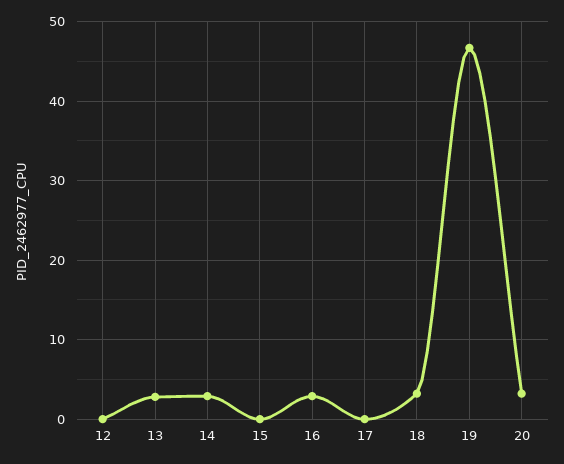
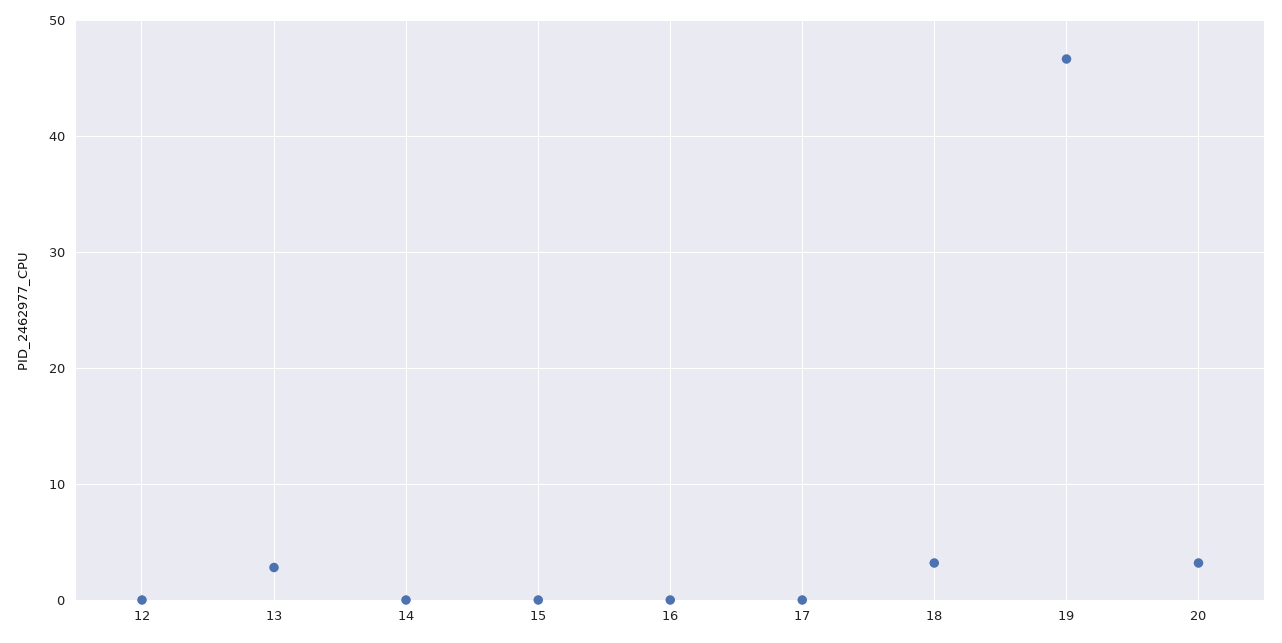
  {
    "12": 0,
    "13": 3,
-   "14": 3,
+   "14": 0,
    "15": 0,
-   "16": 3,
+   "16": 0,
    "17": 0,
    "18": 3,
    "19": 47,
    "20": 3
  }

